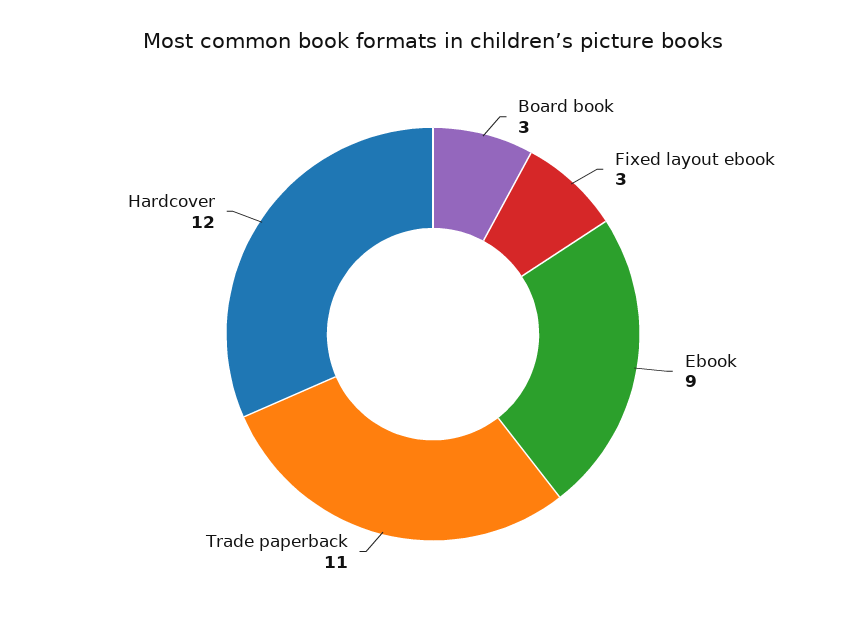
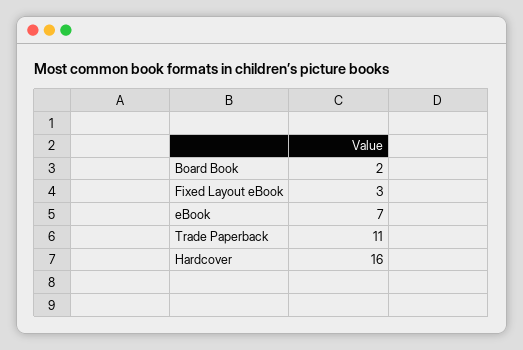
  {
-   "Board book": 3,
+   "Board book": 2,
    "Fixed layout ebook": 3,
-   "Ebook": 9,
+   "Ebook": 7,
    "Trade paperback": 11,
-   "Hardcover": 12
+   "Hardcover": 16
  }

